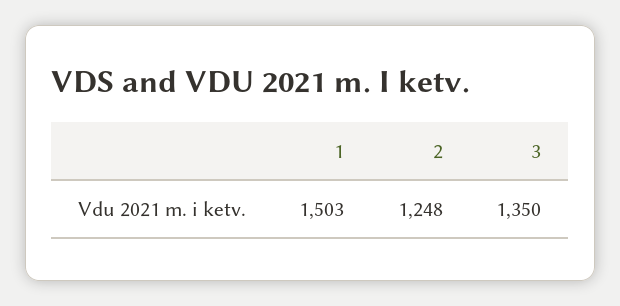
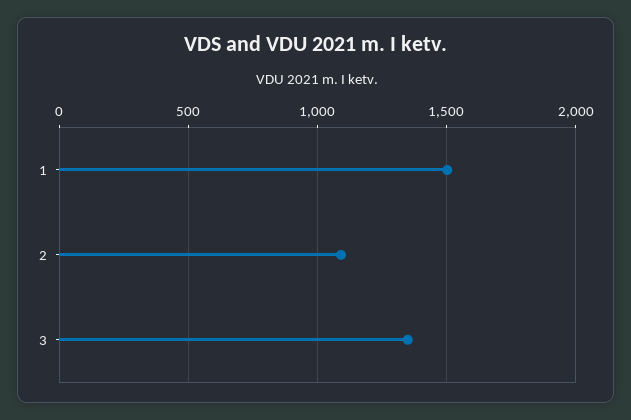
  {
    "1": 1503,
-   "2": 1248,
+   "2": 1100,
    "3": 1350
  }

